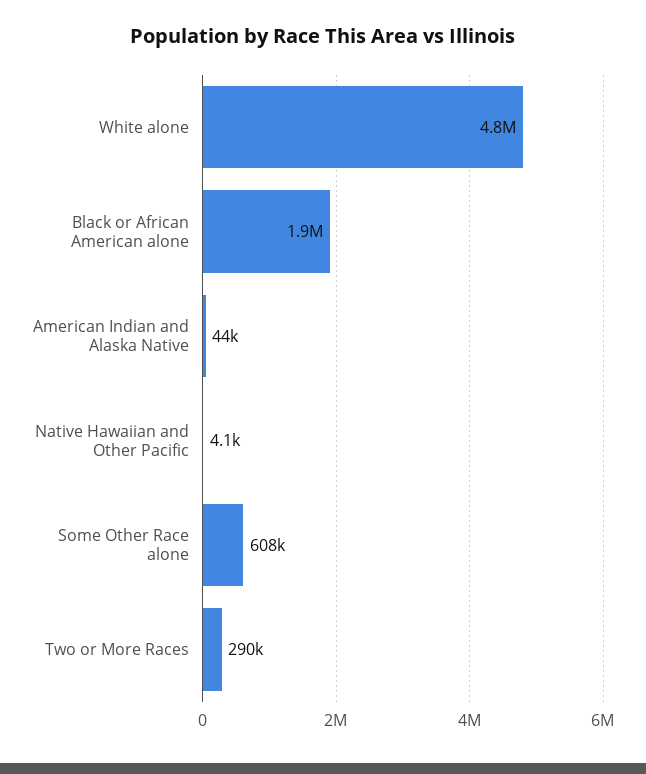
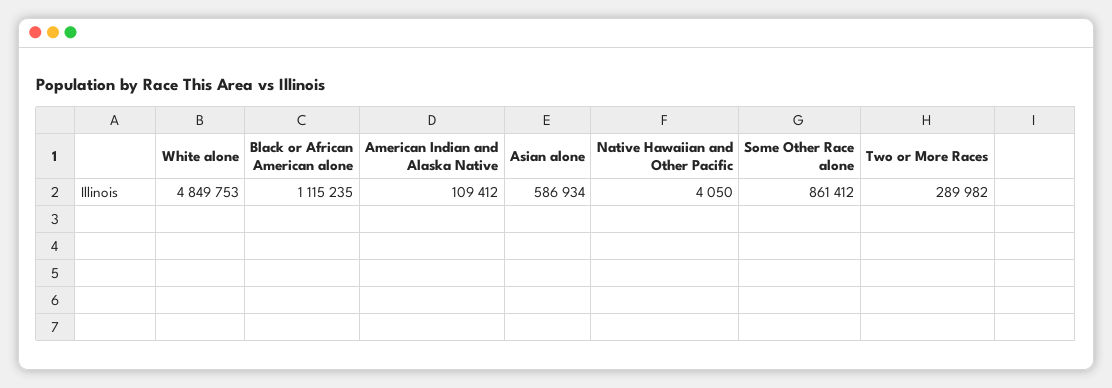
  {
    "White alone": 4849753,
-   "Black or African American alone": 1900000,
+   "Black or African American alone": 1115235,
-   "American Indian and Alaska Native": 44000,
+   "American Indian and Alaska Native": 109412,
    "Native Hawaiian and Other Pacific": 4050,
-   "Some Other Race alone": 608000,
+   "Some Other Race alone": 861412,
-   "Two or More Races": 289982
+   "Two or More Races": 289982,
+   "Asian alone": 586934
  }

